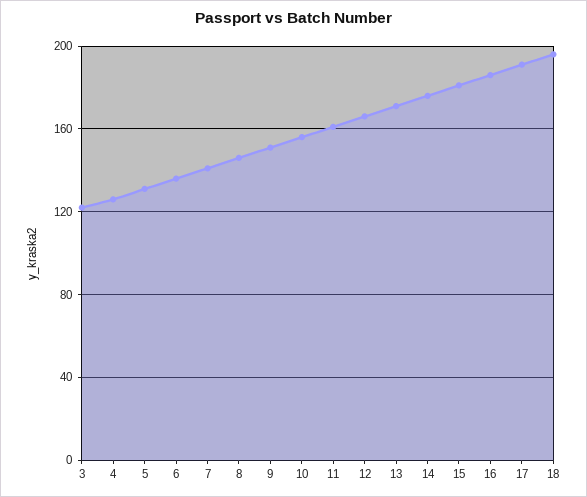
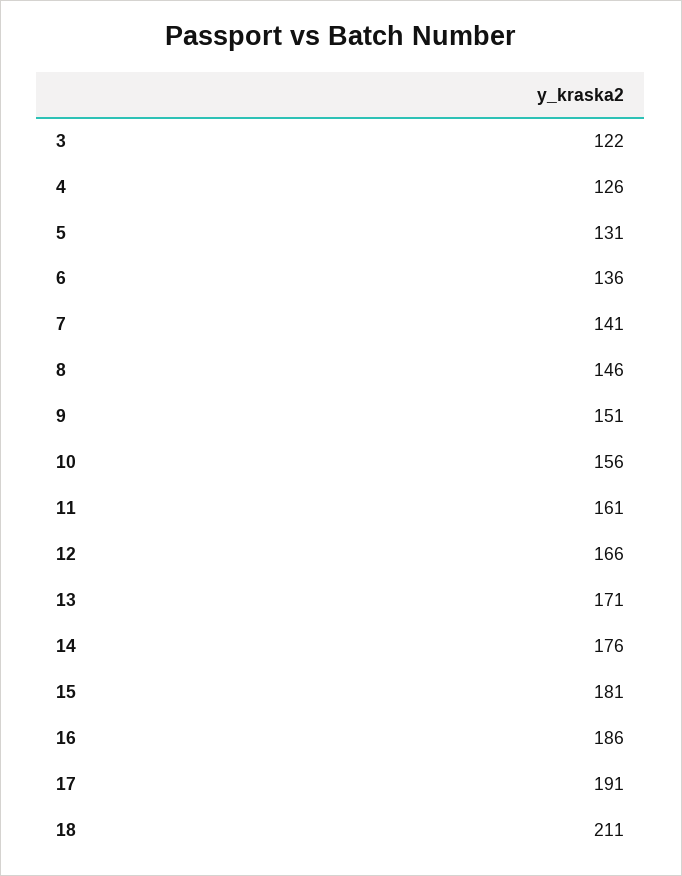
  {
    "3": 122,
    "4": 126,
    "5": 131,
    "6": 136,
    "7": 141,
    "8": 146,
    "9": 151,
    "10": 156,
    "11": 161,
    "12": 166,
    "13": 171,
    "14": 176,
    "15": 181,
    "16": 186,
    "17": 191,
-   "18": 195
+   "18": 211
  }

